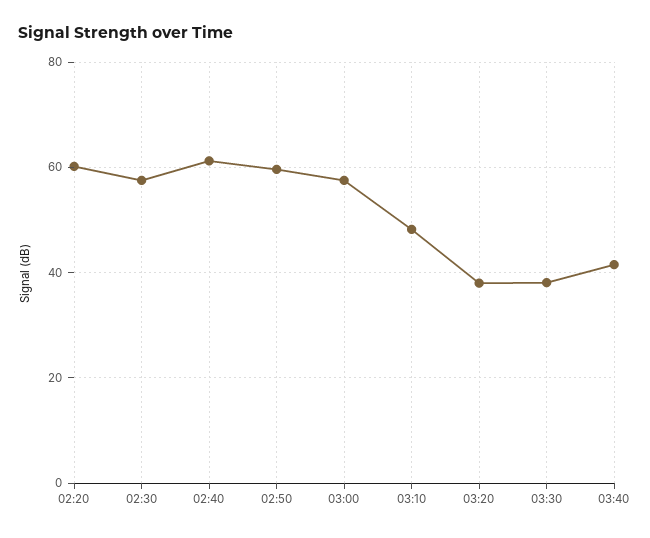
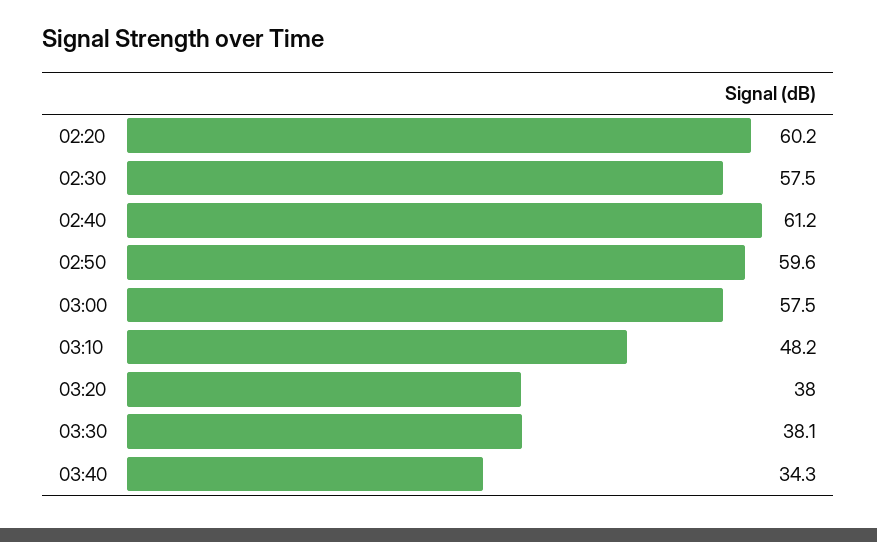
  {
    "02:20": 60.2,
    "02:30": 57.5,
    "02:40": 61.2,
    "02:50": 59.6,
    "03:00": 57.5,
    "03:10": 48.2,
    "03:20": 38,
    "03:30": 38.1,
-   "03:40": 42
+   "03:40": 34.3
  }

